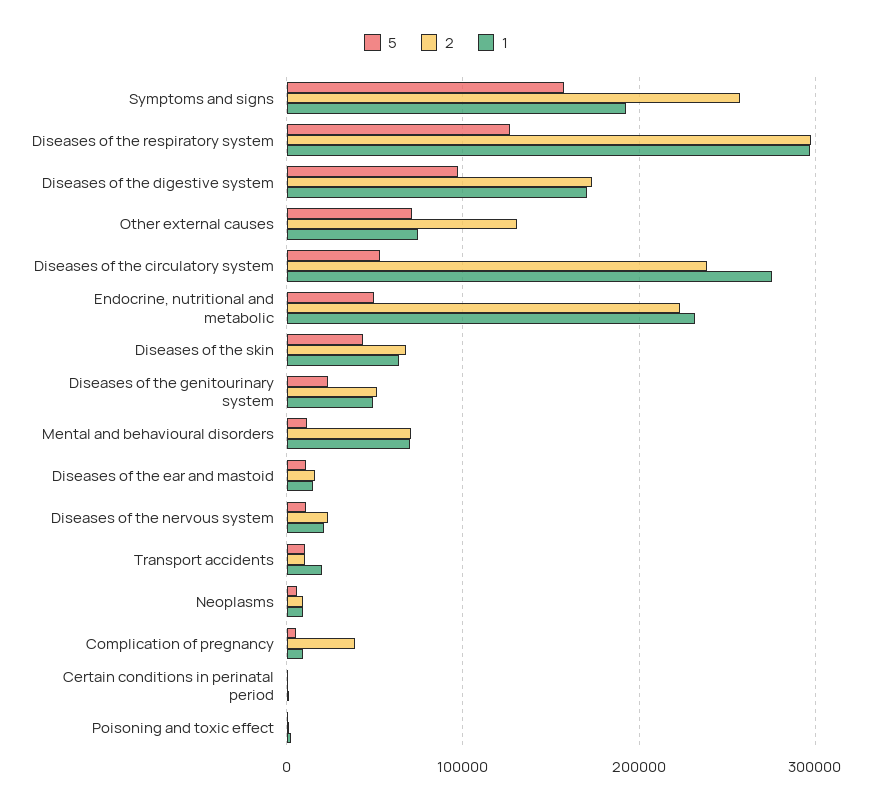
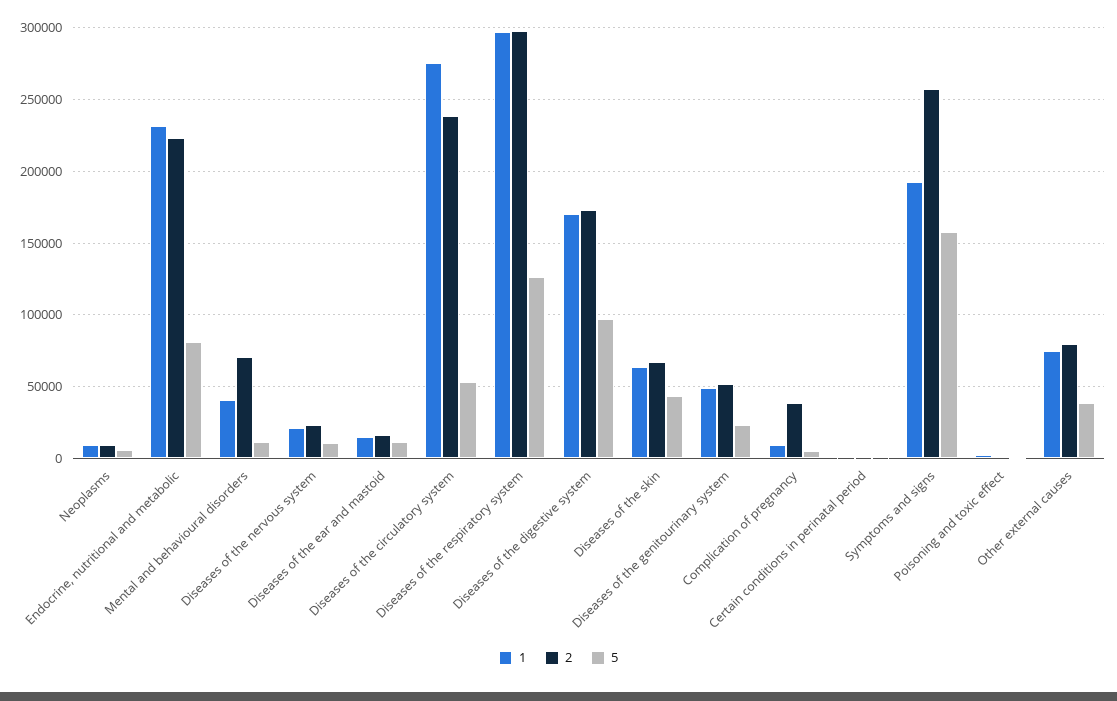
  {
    "5": {
      "Symptoms and signs": 160000,
      "Diseases of the respiratory system": 125000,
      "Diseases of the digestive system": 95000,
-     "Other external causes": 70000,
+     "Other external causes": 40000,
      "Diseases of the circulatory system": 55000,
-     "Endocrine, nutritional and metabolic": 50000,
+     "Endocrine, nutritional and metabolic": 80000,
      "Diseases of the skin": 45000,
      "Diseases of the genitourinary system": 25000,
      "Mental and behavioural disorders": 10000,
      "Diseases of the ear and mastoid": 10000,
      "Diseases of the nervous system": 10000,
-     "Transport accidents": 10000,
      "Neoplasms": 5000,
      "Complication of pregnancy": 5000,
      "Certain conditions in perinatal period": 0,
      "Poisoning and toxic effect": 0
    },
    "2": {
      "Symptoms and signs": 255000,
      "Diseases of the respiratory system": 300000,
      "Diseases of the digestive system": 175000,
-     "Other external causes": 130000,
+     "Other external causes": 80000,
      "Diseases of the circulatory system": 240000,
      "Endocrine, nutritional and metabolic": 225000,
      "Diseases of the skin": 65000,
      "Diseases of the genitourinary system": 50000,
      "Mental and behavioural disorders": 70000,
      "Diseases of the ear and mastoid": 15000,
      "Diseases of the nervous system": 25000,
-     "Transport accidents": 10000,
      "Neoplasms": 10000,
      "Complication of pregnancy": 40000,
      "Certain conditions in perinatal period": 0,
      "Poisoning and toxic effect": 0
    },
    "1": {
      "Symptoms and signs": 195000,
      "Diseases of the respiratory system": 295000,
      "Diseases of the digestive system": 170000,
      "Other external causes": 75000,
      "Diseases of the circulatory system": 275000,
      "Endocrine, nutritional and metabolic": 230000,
      "Diseases of the skin": 65000,
      "Diseases of the genitourinary system": 50000,
-     "Mental and behavioural disorders": 70000,
+     "Mental and behavioural disorders": 40000,
      "Diseases of the ear and mastoid": 15000,
      "Diseases of the nervous system": 20000,
-     "Transport accidents": 20000,
      "Neoplasms": 10000,
      "Complication of pregnancy": 10000,
      "Certain conditions in perinatal period": 0,
      "Poisoning and toxic effect": 0
    }
  }

